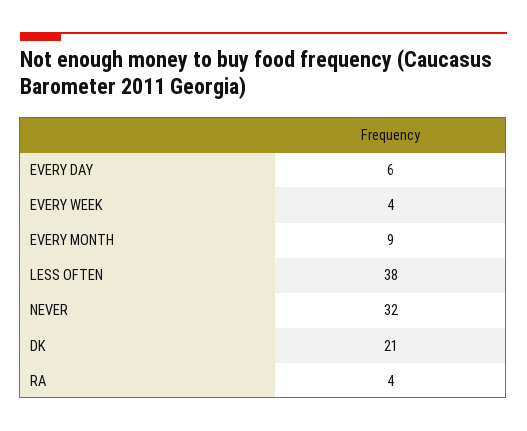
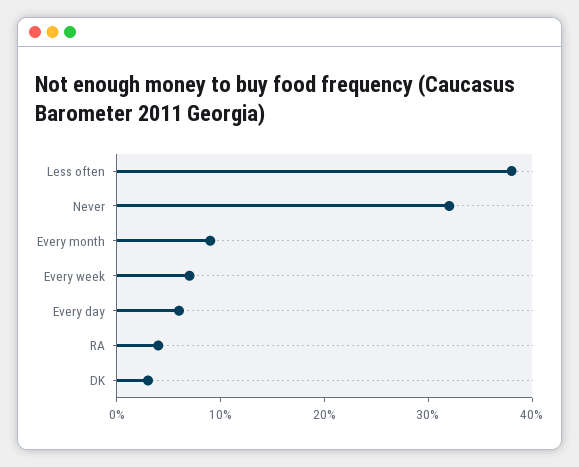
  {
    "EVERY DAY": 6,
-   "EVERY WEEK": 4,
+   "EVERY WEEK": 7,
    "EVERY MONTH": 9,
    "LESS OFTEN": 38,
    "NEVER": 32,
-   "DK": 21,
+   "DK": 3,
    "RA": 4
  }

